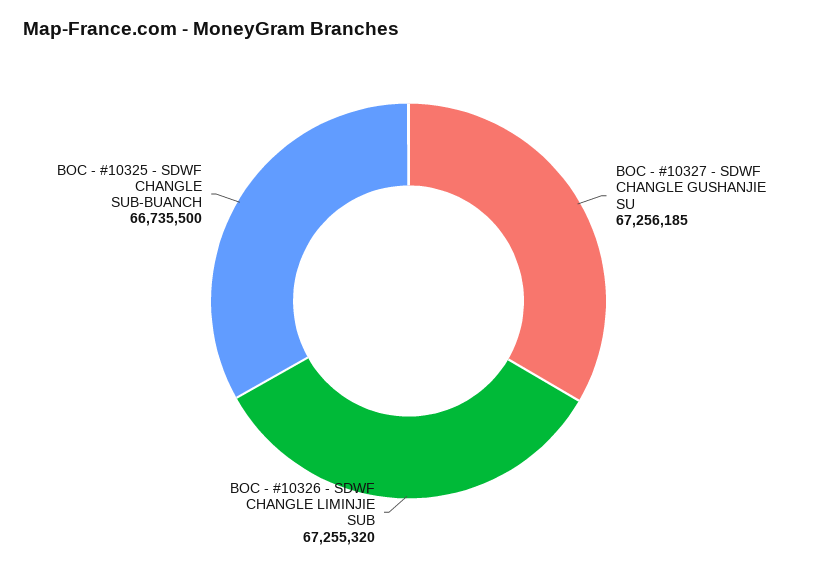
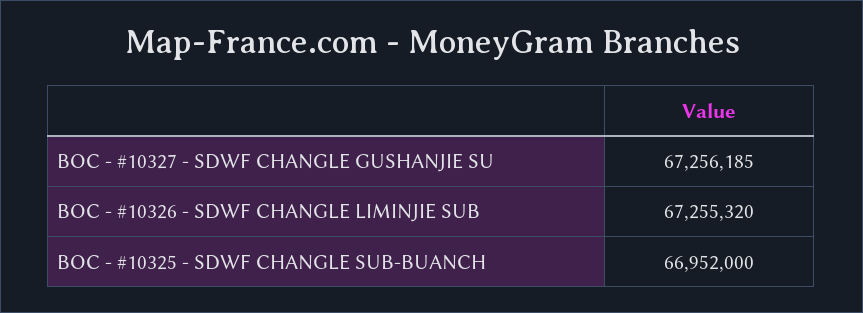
  {
    "BOC - #10327 - SDWF CHANGLE GUSHANJIE SU": 67256185,
    "BOC - #10326 - SDWF CHANGLE LIMINJIE SUB": 67255320,
-   "BOC - #10325 - SDWF CHANGLE SUB-BUANCH": 66735500
+   "BOC - #10325 - SDWF CHANGLE SUB-BUANCH": 66952000
  }

